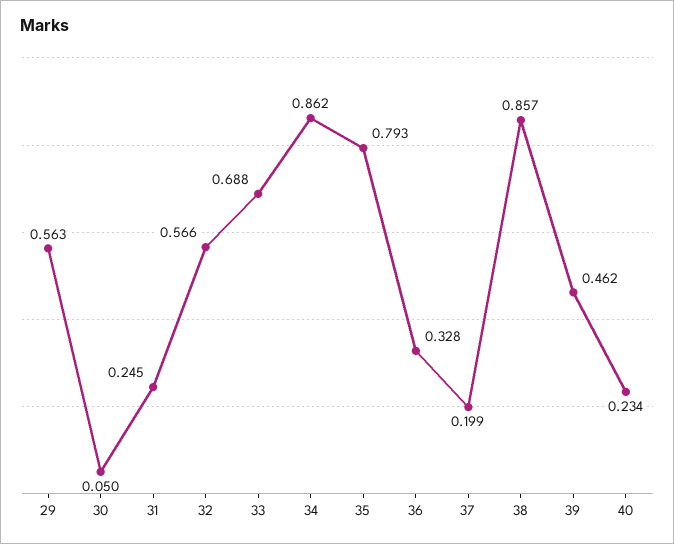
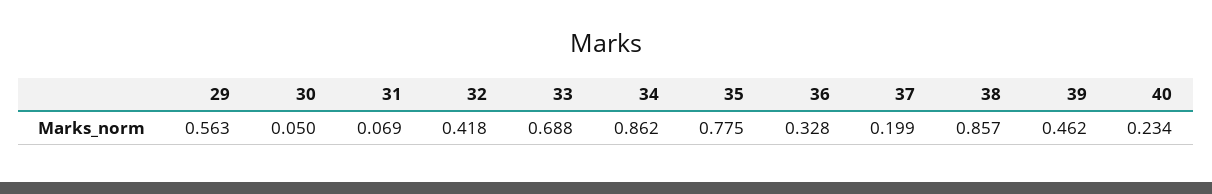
  {
    "29": 0.563,
    "30": 0.05,
-   "31": 0.245,
+   "31": 0.069,
-   "32": 0.566,
+   "32": 0.418,
    "33": 0.688,
    "34": 0.862,
-   "35": 0.793,
+   "35": 0.775,
    "36": 0.328,
    "37": 0.199,
    "38": 0.857,
    "39": 0.462,
    "40": 0.234
  }

